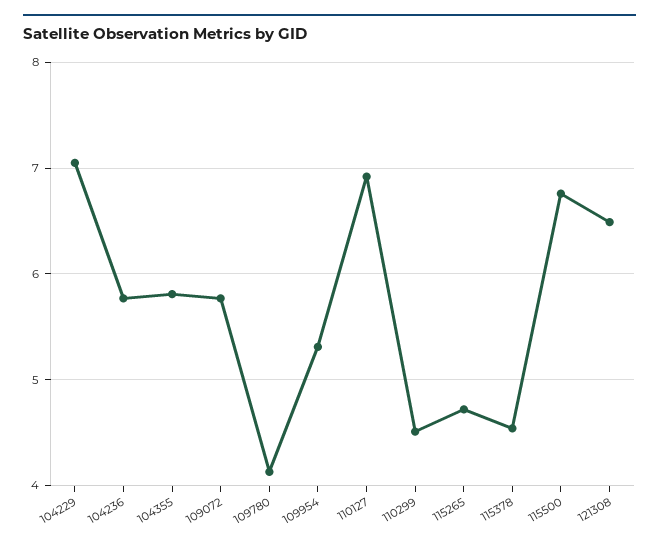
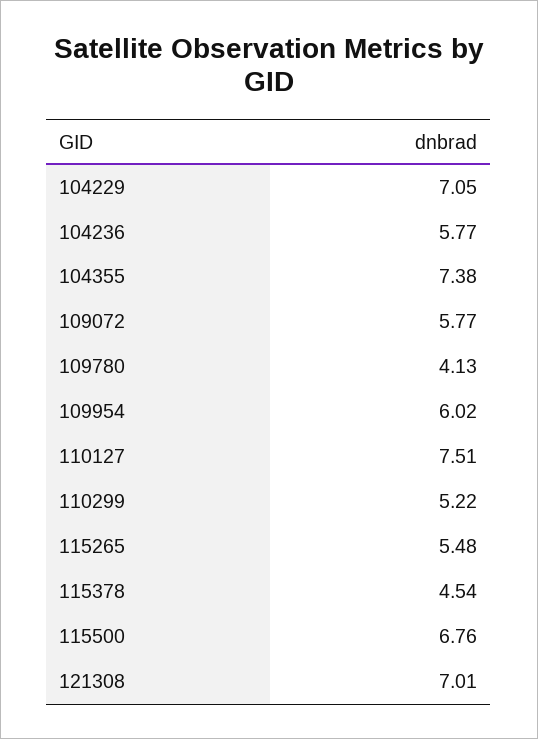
  {
    "104229": 7.05,
    "104236": 5.77,
-   "104355": 5.8,
+   "104355": 7.38,
    "109072": 5.77,
    "109780": 4.13,
-   "109954": 5.3,
+   "109954": 6.02,
-   "110127": 6.9,
+   "110127": 7.51,
-   "110299": 4.5,
+   "110299": 5.22,
-   "115265": 4.7,
+   "115265": 5.48,
    "115378": 4.54,
    "115500": 6.76,
-   "121308": 6.5
+   "121308": 7.01
  }

